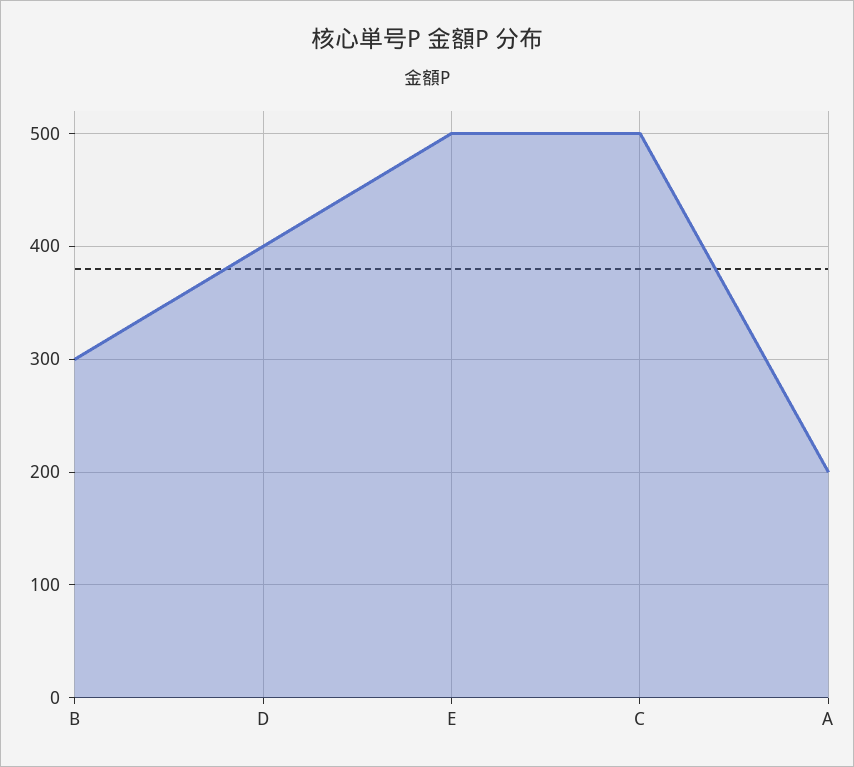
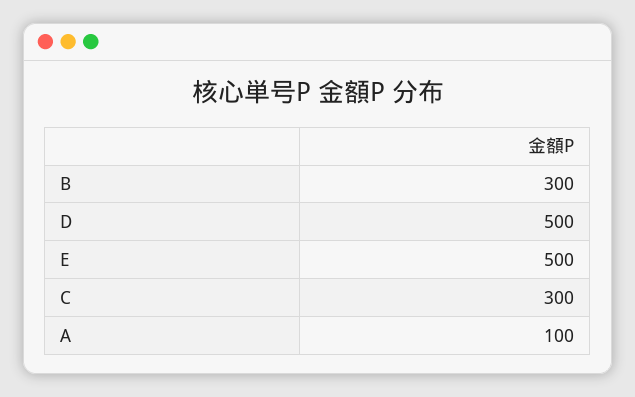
  {
    "B": 300,
-   "D": 400,
+   "D": 500,
    "E": 500,
-   "C": 500,
+   "C": 300,
-   "A": 200
+   "A": 100
  }

